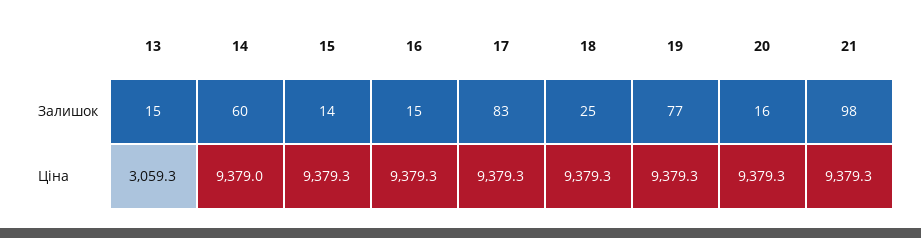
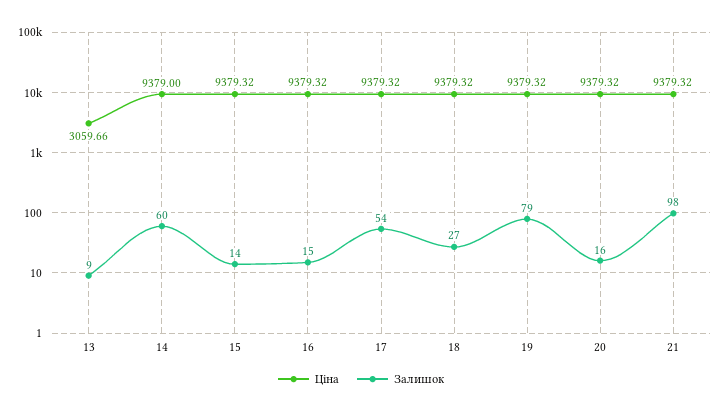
  {
    "Залишок": {
-     "13": 15,
+     "13": 9,
      "14": 60,
      "15": 14,
      "16": 15,
-     "17": 83,
+     "17": 54,
-     "18": 25,
+     "18": 27,
-     "19": 77,
+     "19": 79,
      "20": 16,
      "21": 98
    },
    "Ціна": {
-     "13": 3059.3,
+     "13": 3059.66,
      "14": 9379,
      "15": 9379.32,
      "16": 9379.32,
      "17": 9379.32,
      "18": 9379.32,
      "19": 9379.32,
      "20": 9379.32,
      "21": 9379.32
    }
  }

